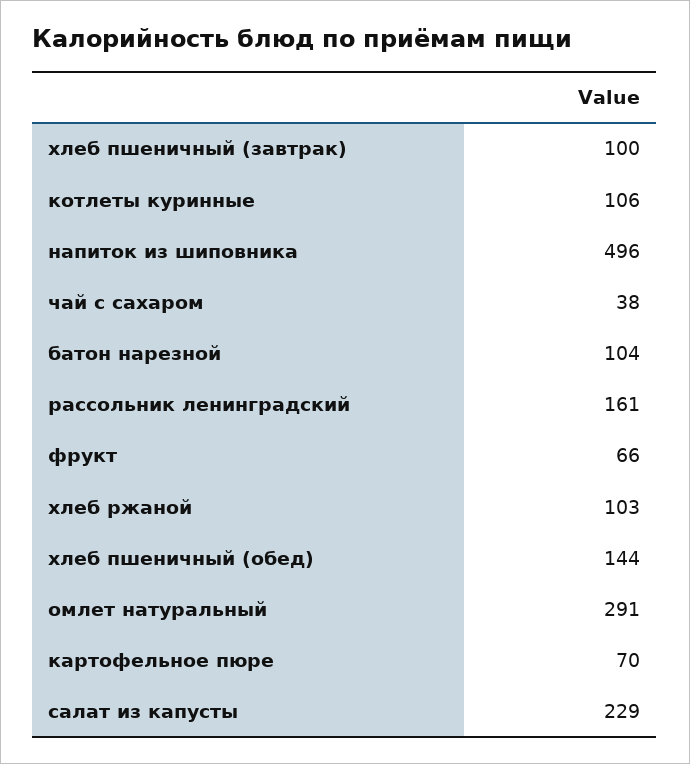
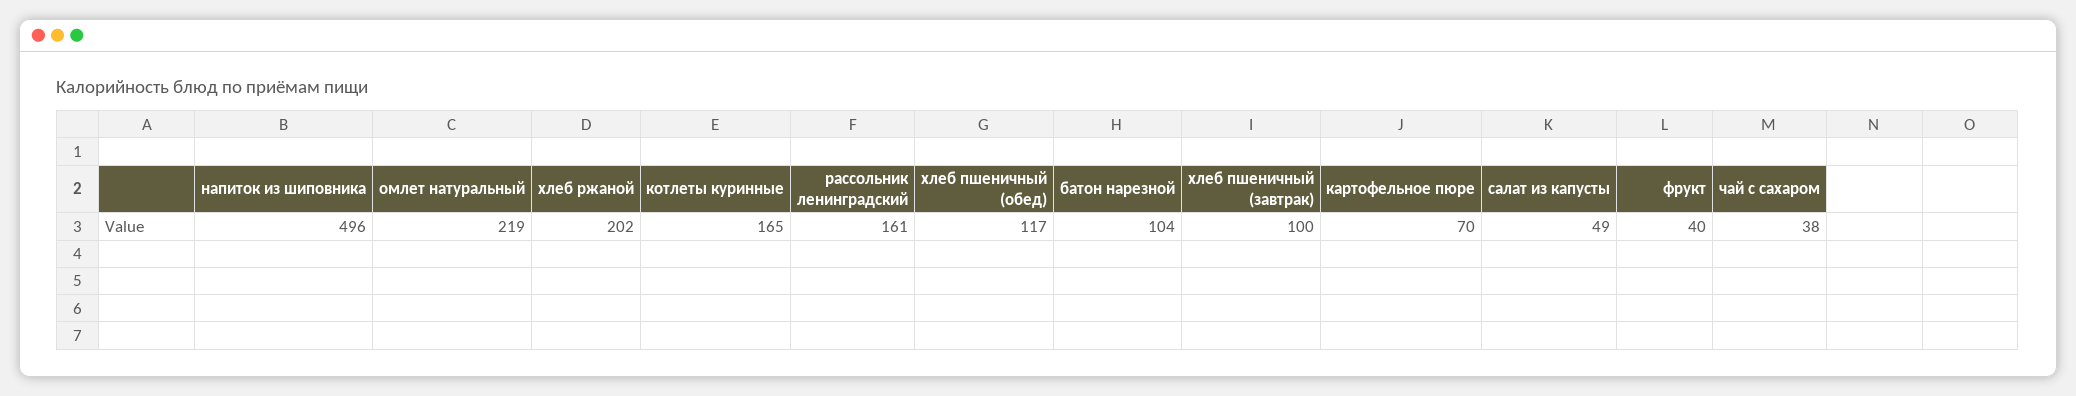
  {
    "хлеб пшеничный (завтрак)": 100,
-   "котлеты куринные": 106,
+   "котлеты куринные": 165,
    "напиток из шиповника": 496,
    "чай с сахаром": 38,
    "батон нарезной": 104,
    "рассольник ленинградский": 161,
-   "фрукт": 66,
+   "фрукт": 40,
-   "хлеб ржаной": 103,
+   "хлеб ржаной": 202,
-   "хлеб пшеничный (обед)": 144,
+   "хлеб пшеничный (обед)": 117,
-   "омлет натуральный": 291,
+   "омлет натуральный": 219,
    "картофельное пюре": 70,
-   "салат из капусты": 229
+   "салат из капусты": 49
  }

